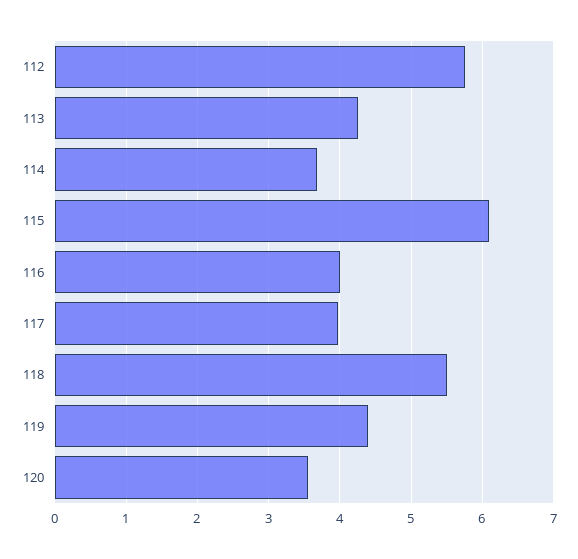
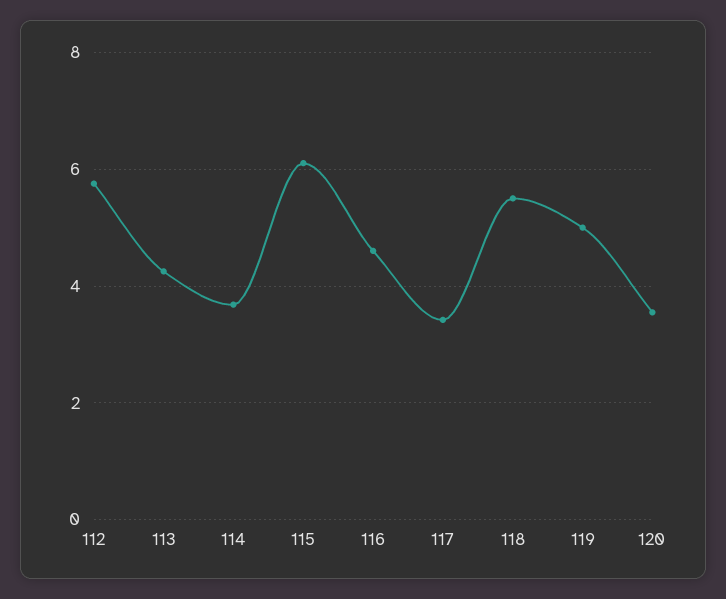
  {
    "112": 5.8,
    "113": 4.3,
    "114": 3.7,
    "115": 6.1,
-   "116": 4,
+   "116": 4.6,
-   "117": 4,
+   "117": 3.4,
    "118": 5.5,
-   "119": 4.4,
+   "119": 5,
    "120": 3.6
  }

